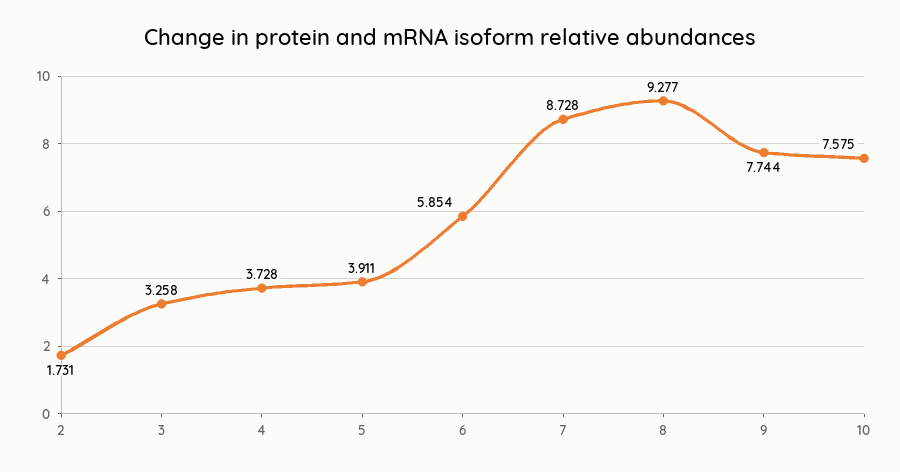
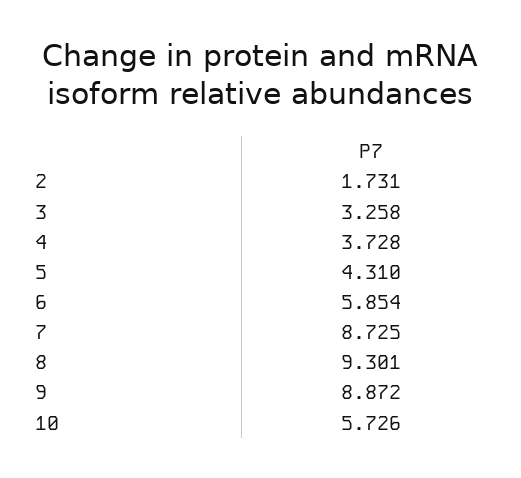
  {
    "2": 1.731,
    "3": 3.258,
    "4": 3.728,
-   "5": 3.911,
+   "5": 4.31,
    "6": 5.854,
-   "7": 8.728,
+   "7": 8.725,
-   "8": 9.277,
+   "8": 9.301,
-   "9": 7.744,
+   "9": 8.872,
-   "10": 7.575
+   "10": 5.726
  }

